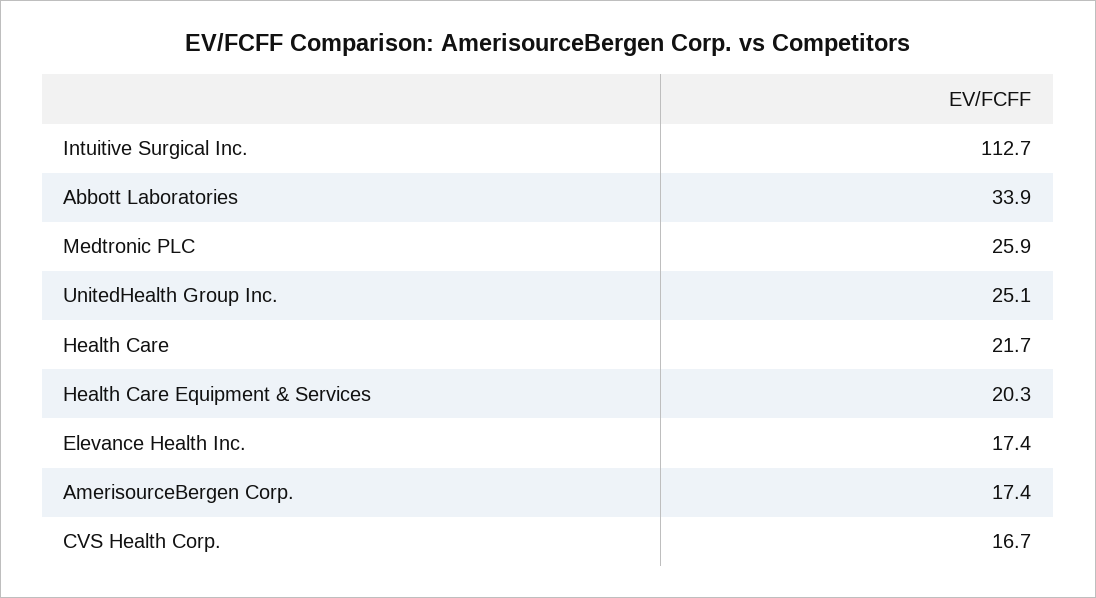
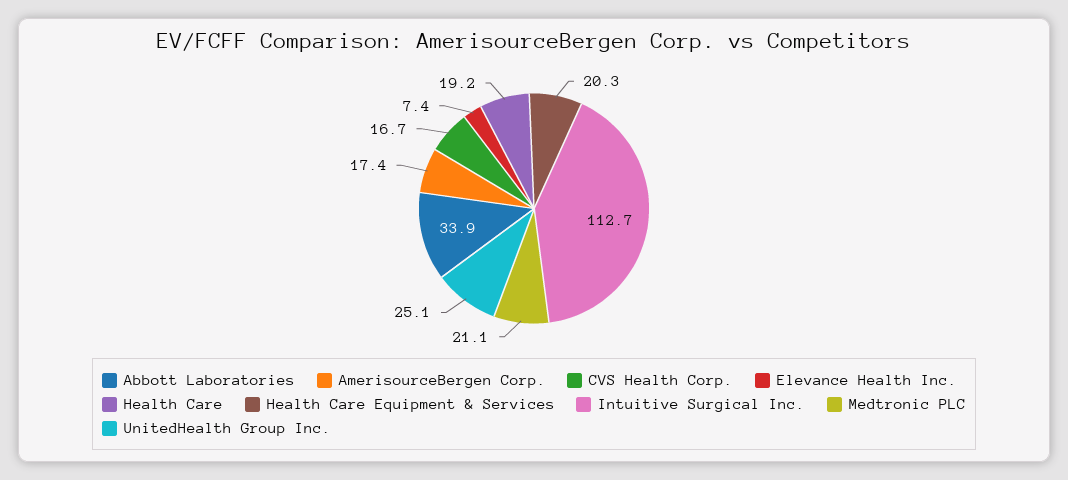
  {
    "Intuitive Surgical Inc.": 112.7,
    "Abbott Laboratories": 33.9,
-   "Medtronic PLC": 25.9,
+   "Medtronic PLC": 21.1,
    "UnitedHealth Group Inc.": 25.1,
-   "Health Care": 21.7,
+   "Health Care": 19.2,
    "Health Care Equipment & Services": 20.3,
-   "Elevance Health Inc.": 17.4,
+   "Elevance Health Inc.": 7.4,
    "AmerisourceBergen Corp.": 17.4,
    "CVS Health Corp.": 16.7
  }

